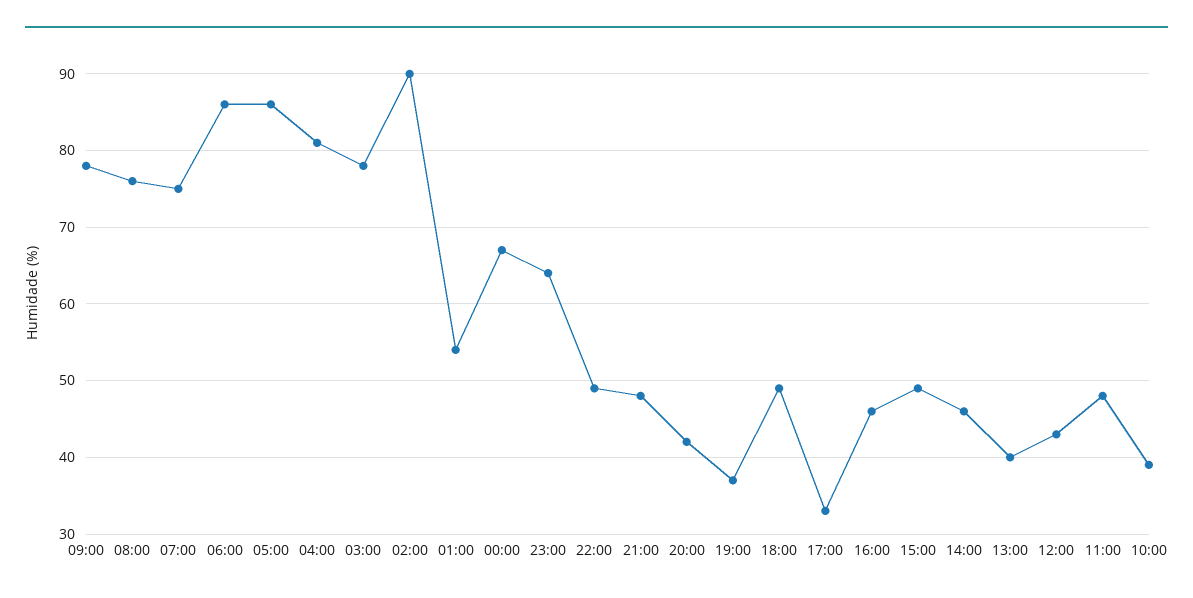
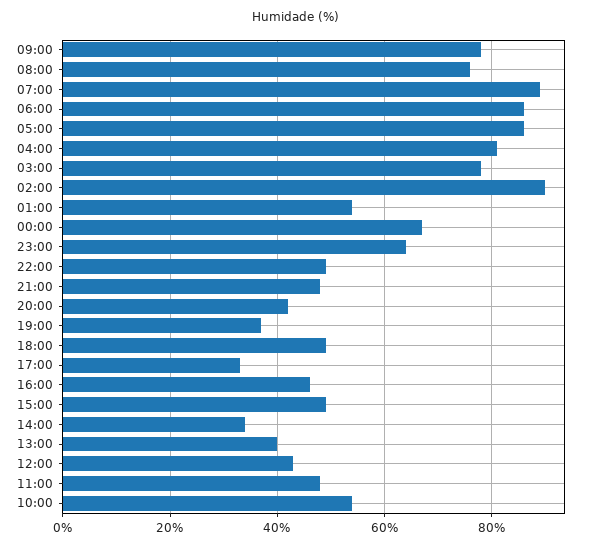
  {
    "09:00": 78,
    "08:00": 76,
-   "07:00": 75,
+   "07:00": 90,
    "06:00": 86,
    "05:00": 86,
    "04:00": 81,
    "03:00": 78,
    "02:00": 90,
    "01:00": 54,
    "00:00": 67,
    "23:00": 64,
    "22:00": 49,
    "21:00": 48,
    "20:00": 42,
    "19:00": 37,
    "18:00": 49,
    "17:00": 33,
    "16:00": 46,
    "15:00": 49,
-   "14:00": 46,
+   "14:00": 35,
    "13:00": 40,
    "12:00": 43,
    "11:00": 48,
-   "10:00": 39
+   "10:00": 55
  }

